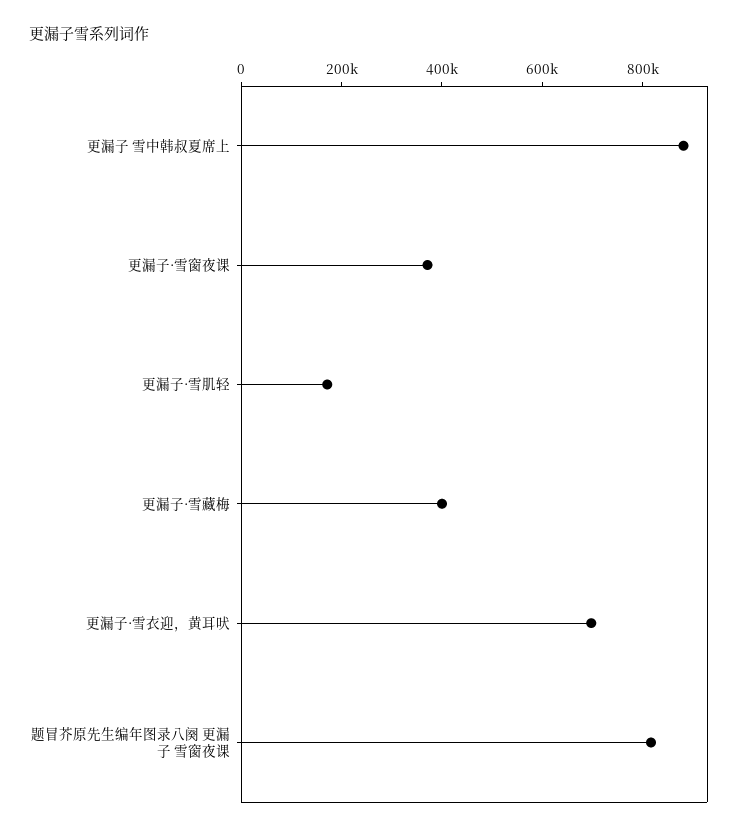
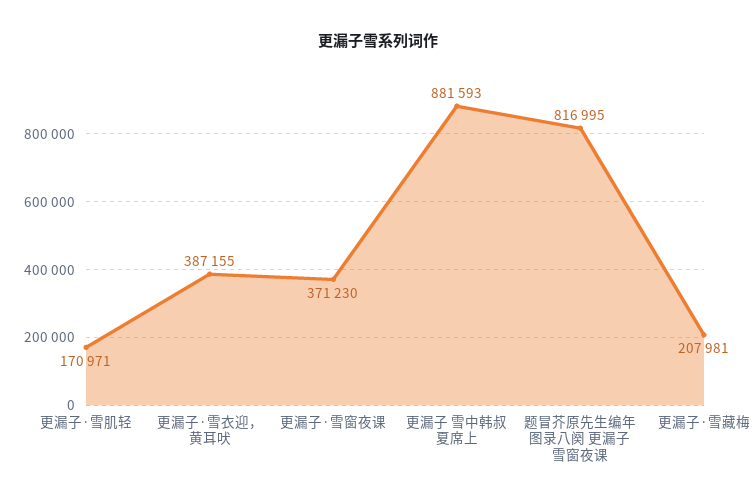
  {
    "更漏子 雪中韩叔夏席上": 881593,
    "更漏子·雪窗夜课": 371230,
    "更漏子·雪肌轻": 170971,
-   "更漏子·雪藏梅": 400000,
+   "更漏子·雪藏梅": 207981,
-   "更漏子·雪衣迎，黄耳吠": 700000,
+   "更漏子·雪衣迎，黄耳吠": 387155,
    "题冒芥原先生编年图录八阕 更漏子 雪窗夜课": 816995
  }

